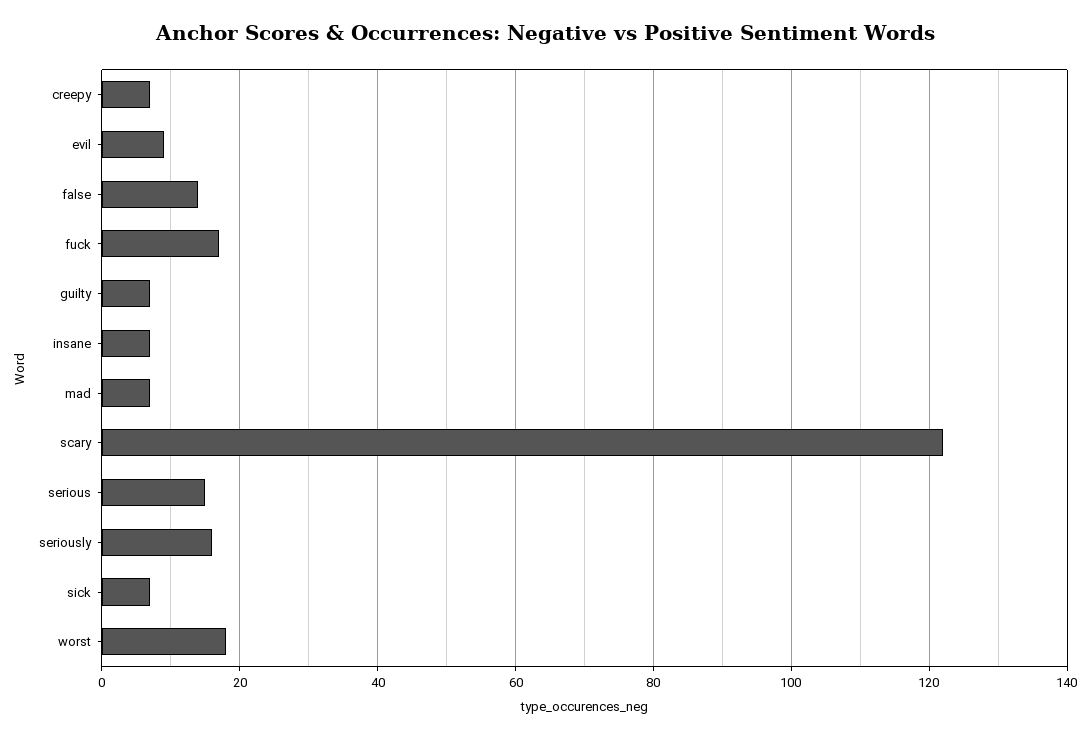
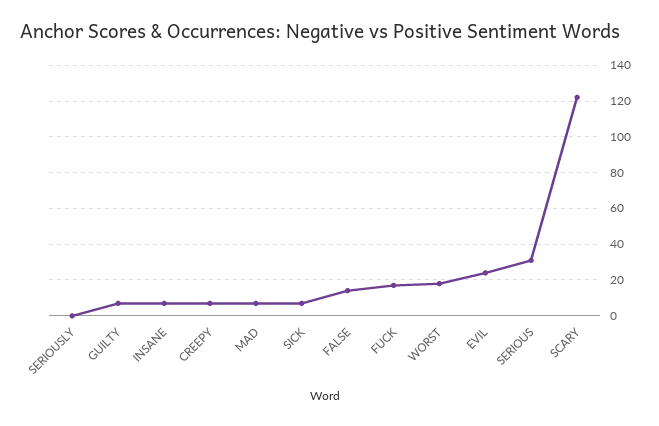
  {
    "creepy": 5,
-   "evil": 10,
+   "evil": 25,
    "false": 15,
    "fuck": 15,
    "guilty": 5,
    "insane": 5,
    "mad": 5,
    "scary": 120,
-   "serious": 15,
+   "serious": 30,
-   "seriously": 15,
+   "seriously": 0,
    "sick": 5,
    "worst": 20
  }

